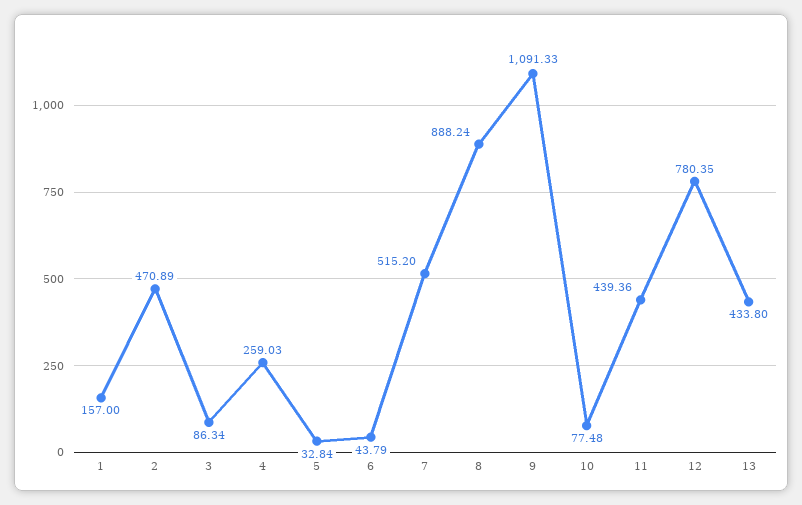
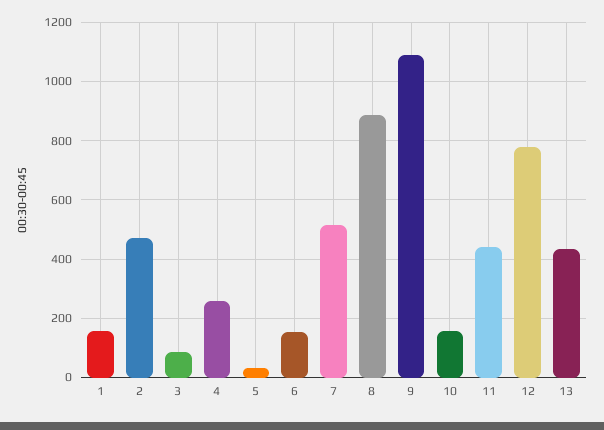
  {
    "1": 157,
    "2": 470.89,
    "3": 86.34,
    "4": 259.03,
    "5": 32.84,
-   "6": 43.79,
+   "6": 150,
    "7": 515.2,
    "8": 888.24,
    "9": 1091.33,
-   "10": 77.48,
+   "10": 150,
    "11": 439.36,
    "12": 780.35,
    "13": 433.8
  }

